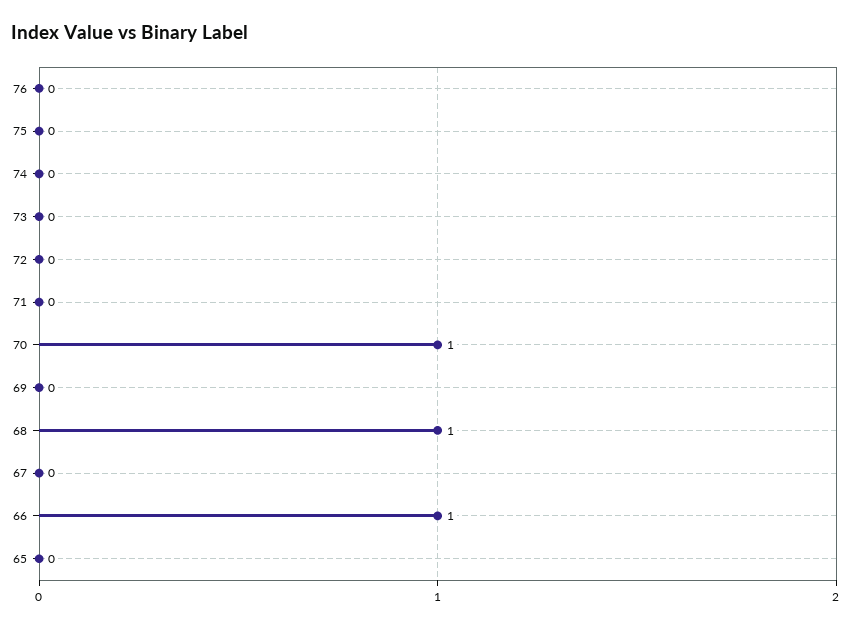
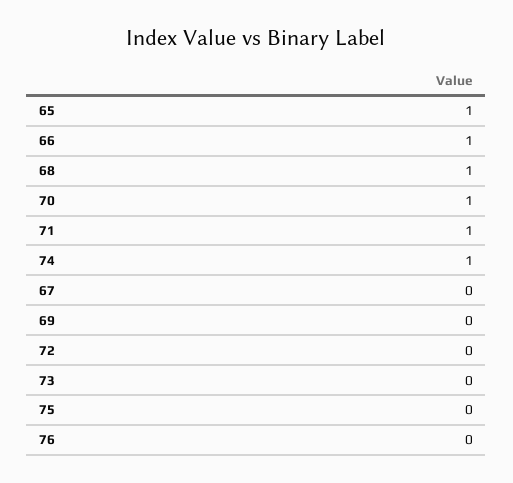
  {
    "76": 0,
    "75": 0,
-   "74": 0,
+   "74": 1,
    "73": 0,
    "72": 0,
-   "71": 0,
+   "71": 1,
    "70": 1,
    "69": 0,
    "68": 1,
    "67": 0,
    "66": 1,
-   "65": 0
+   "65": 1
  }

